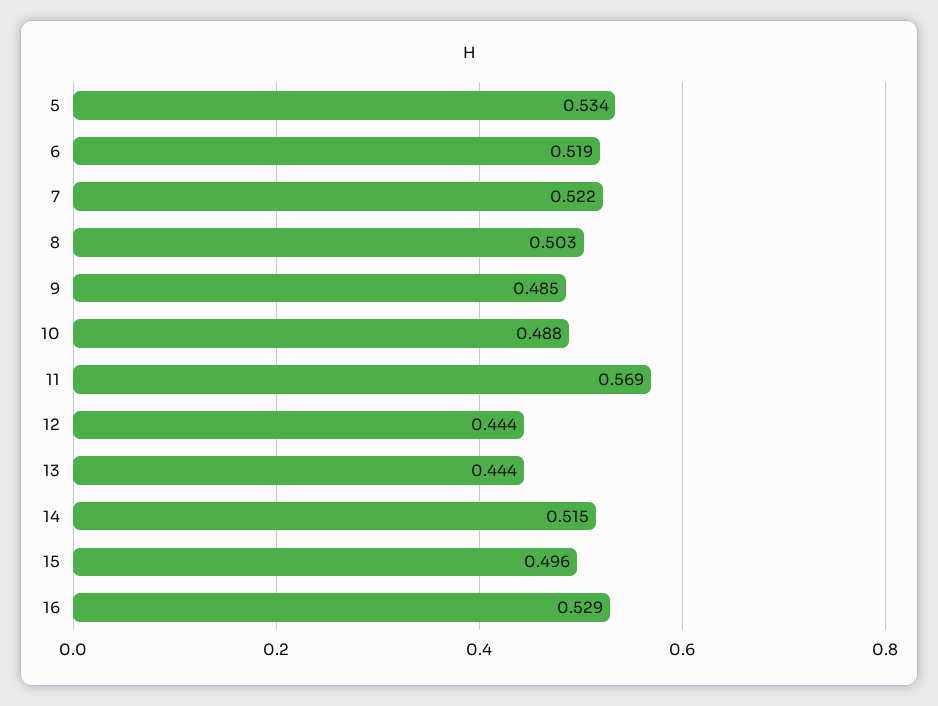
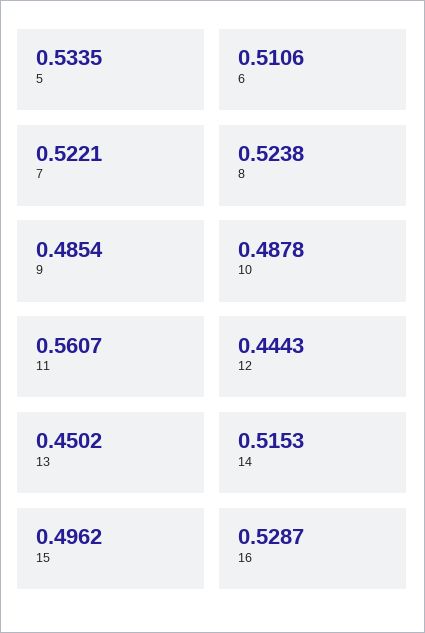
  {
    "5": 0.5335,
-   "6": 0.519,
+   "6": 0.5106,
    "7": 0.5221,
-   "8": 0.503,
+   "8": 0.5238,
    "9": 0.4854,
    "10": 0.4878,
-   "11": 0.569,
+   "11": 0.5607,
    "12": 0.4443,
-   "13": 0.444,
+   "13": 0.4502,
    "14": 0.5153,
    "15": 0.4962,
    "16": 0.5287
  }

